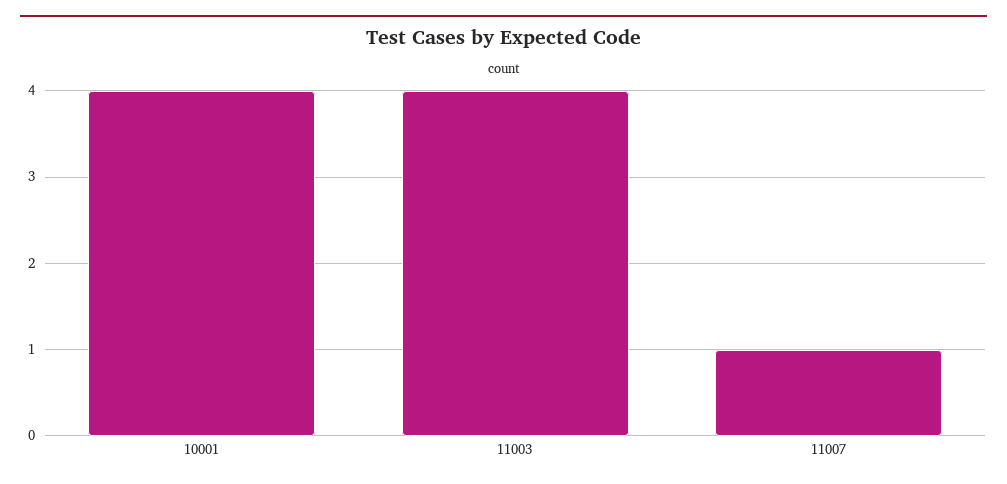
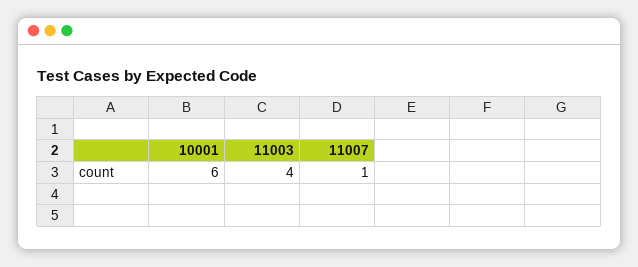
  {
-   "10001": 4,
+   "10001": 6,
    "11003": 4,
    "11007": 1
  }

